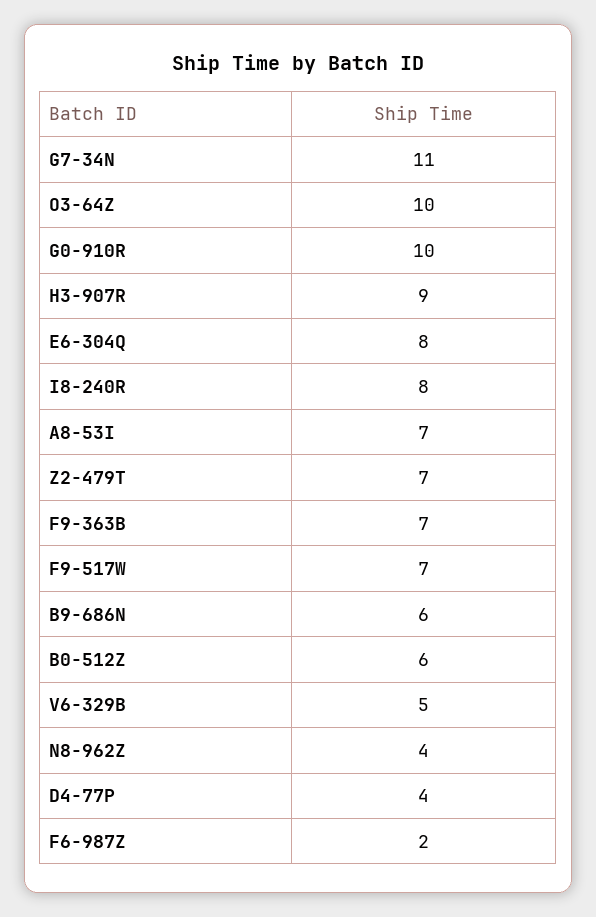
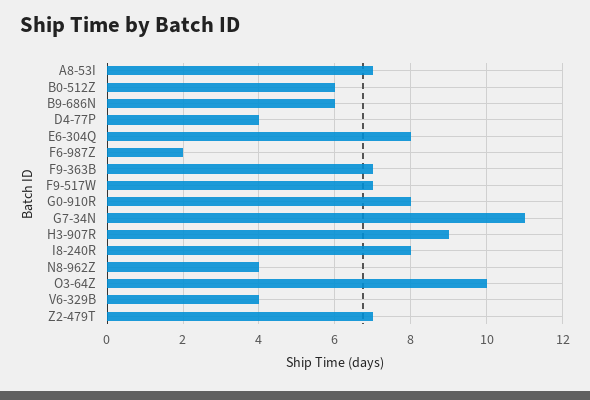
  {
    "G7-34N": 11,
    "O3-64Z": 10,
-   "G0-910R": 10,
+   "G0-910R": 8,
    "H3-907R": 9,
    "E6-304Q": 8,
    "I8-240R": 8,
    "A8-53I": 7,
    "Z2-479T": 7,
    "F9-363B": 7,
    "F9-517W": 7,
    "B9-686N": 6,
    "B0-512Z": 6,
-   "V6-329B": 5,
+   "V6-329B": 4,
    "N8-962Z": 4,
    "D4-77P": 4,
    "F6-987Z": 2
  }

